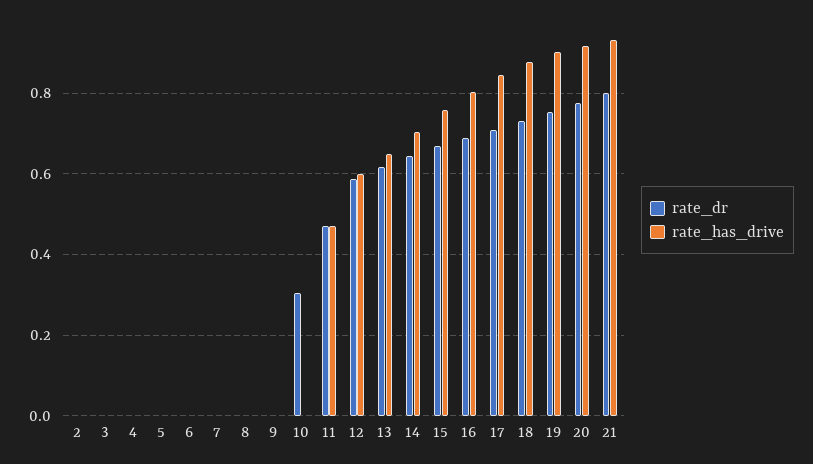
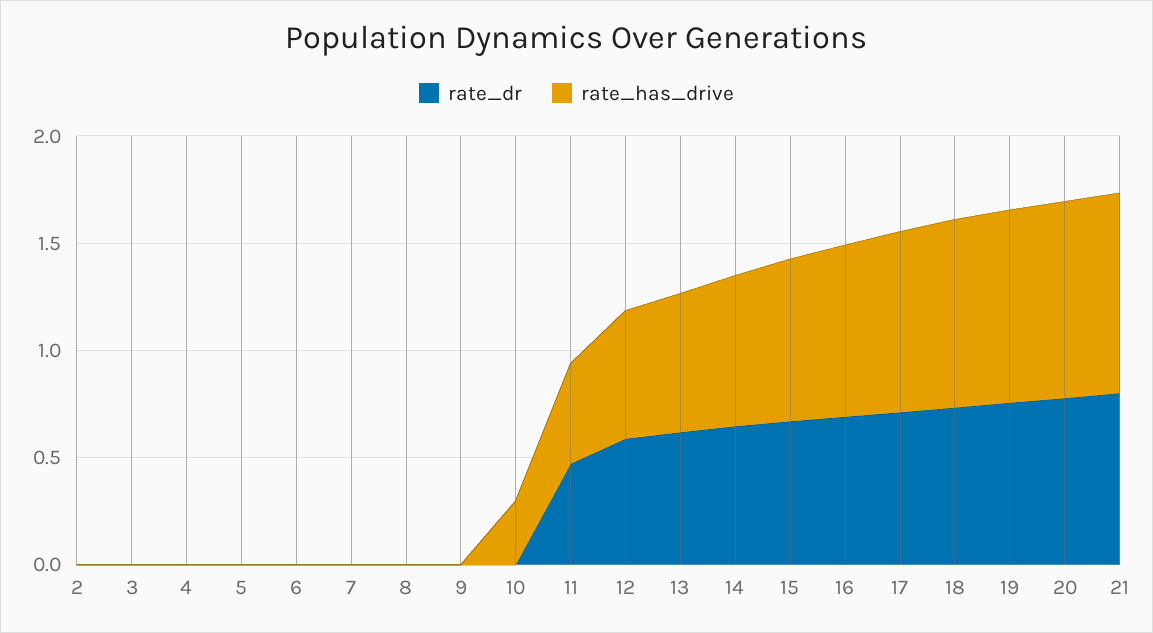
  {
    "rate_dr": {
      "2": 0,
      "3": 0,
      "4": 0,
      "5": 0,
      "6": 0,
      "7": 0,
      "8": 0,
      "9": 0,
-     "10": 0.3,
+     "10": 0,
      "11": 0.48,
      "12": 0.58,
      "13": 0.62,
      "14": 0.64,
      "15": 0.66,
      "16": 0.68,
      "17": 0.72,
      "18": 0.74,
      "19": 0.76,
      "20": 0.78,
      "21": 0.8
    },
    "rate_has_drive": {
      "2": 0,
      "3": 0,
      "4": 0,
      "5": 0,
      "6": 0,
      "7": 0,
      "8": 0,
      "9": 0,
-     "10": 0,
+     "10": 0.3,
      "11": 0.48,
      "12": 0.6,
      "13": 0.64,
      "14": 0.7,
      "15": 0.76,
      "16": 0.8,
      "17": 0.84,
      "18": 0.88,
      "19": 0.9,
      "20": 0.92,
      "21": 0.94
    }
  }

